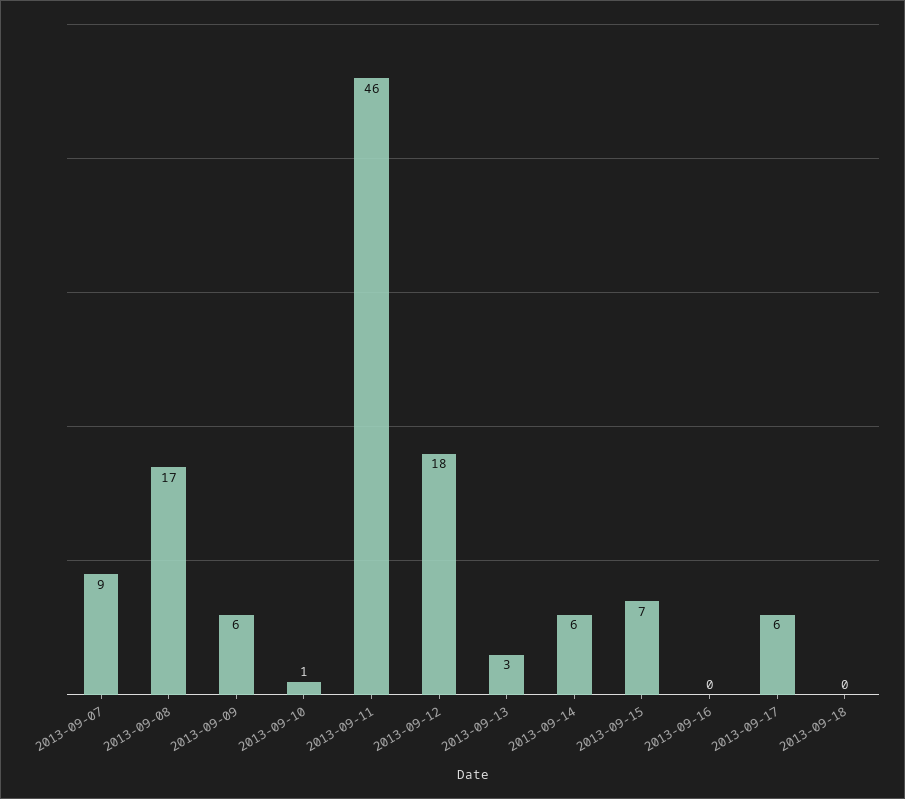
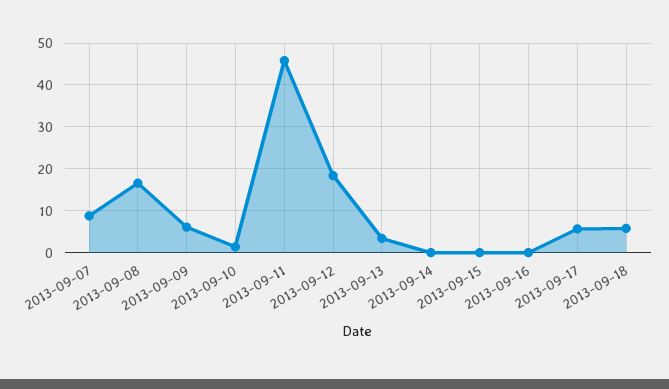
  {
    "2013-09-07": 9,
    "2013-09-08": 17,
    "2013-09-09": 6,
    "2013-09-10": 1,
    "2013-09-11": 46,
    "2013-09-12": 18,
    "2013-09-13": 3,
-   "2013-09-14": 6,
+   "2013-09-14": 0,
-   "2013-09-15": 7,
+   "2013-09-15": 0,
    "2013-09-16": 0,
    "2013-09-17": 6,
-   "2013-09-18": 0
+   "2013-09-18": 6
  }

